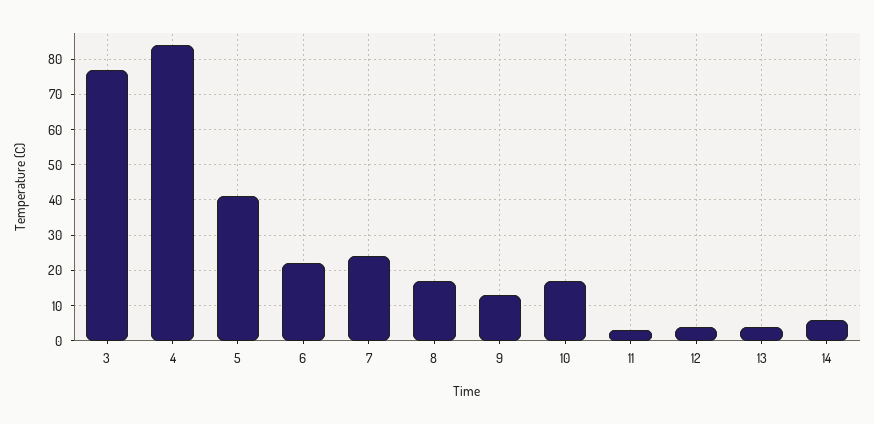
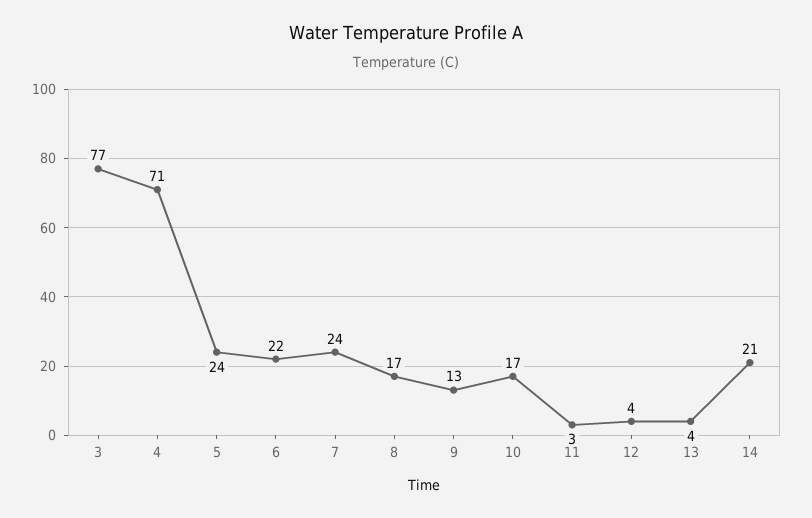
  {
    "3": 77,
-   "4": 85,
+   "4": 71,
-   "5": 40,
+   "5": 24,
    "6": 22,
    "7": 24,
    "8": 17,
    "9": 13,
    "10": 17,
    "11": 3,
    "12": 4,
    "13": 4,
-   "14": 5
+   "14": 21
  }

